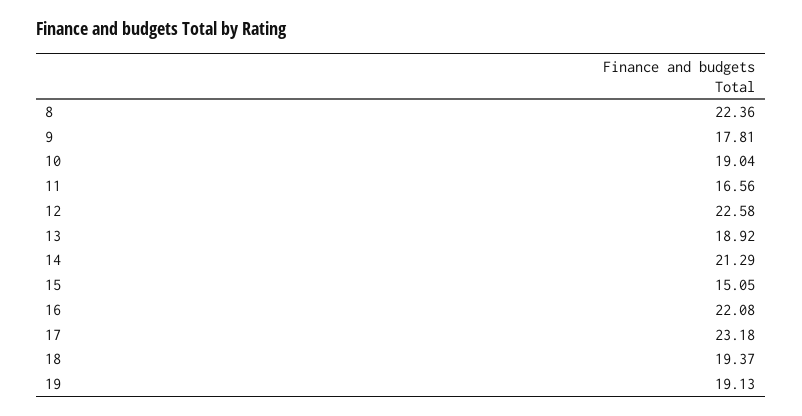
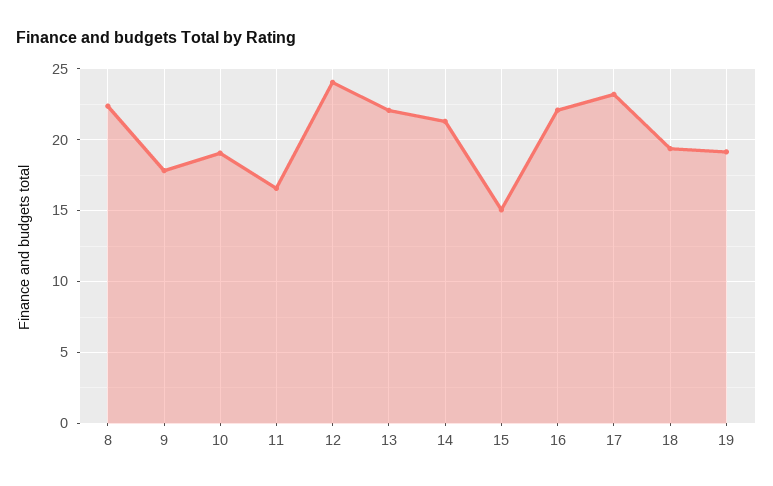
  {
    "8": 22.36,
    "9": 17.81,
    "10": 19.04,
    "11": 16.56,
-   "12": 22.58,
+   "12": 24,
-   "13": 18.92,
+   "13": 22,
    "14": 21.29,
    "15": 15.05,
    "16": 22.08,
    "17": 23.18,
    "18": 19.37,
    "19": 19.13
  }

